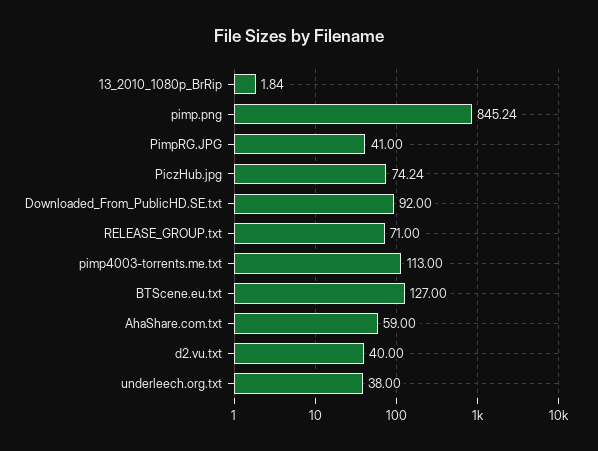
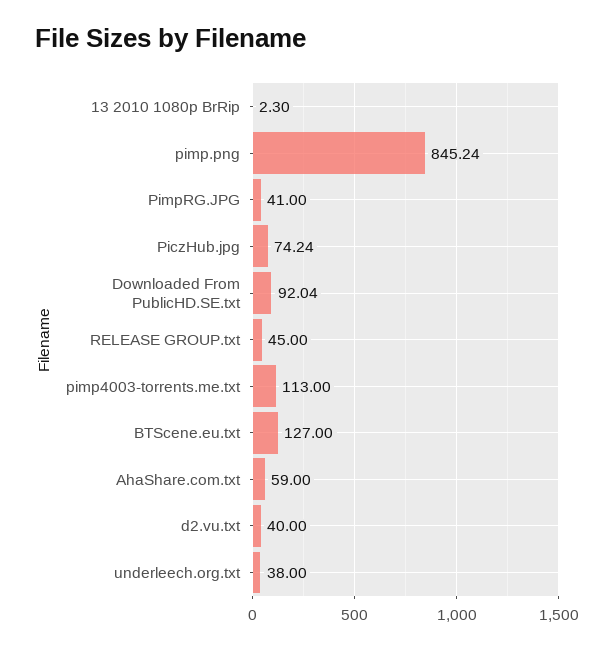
  {
-   "13_2010_1080p_BrRip": 1.84,
+   "13_2010_1080p_BrRip": 2.3,
    "pimp.png": 845.24,
    "PimpRG.JPG": 41,
    "PiczHub.jpg": 74.24,
-   "Downloaded_From_PublicHD.SE.txt": 92,
+   "Downloaded_From_PublicHD.SE.txt": 92.04,
-   "RELEASE_GROUP.txt": 71,
+   "RELEASE_GROUP.txt": 45,
    "pimp4003-torrents.me.txt": 113,
    "BTScene.eu.txt": 127,
    "AhaShare.com.txt": 59,
    "d2.vu.txt": 40,
    "underleech.org.txt": 38
  }

